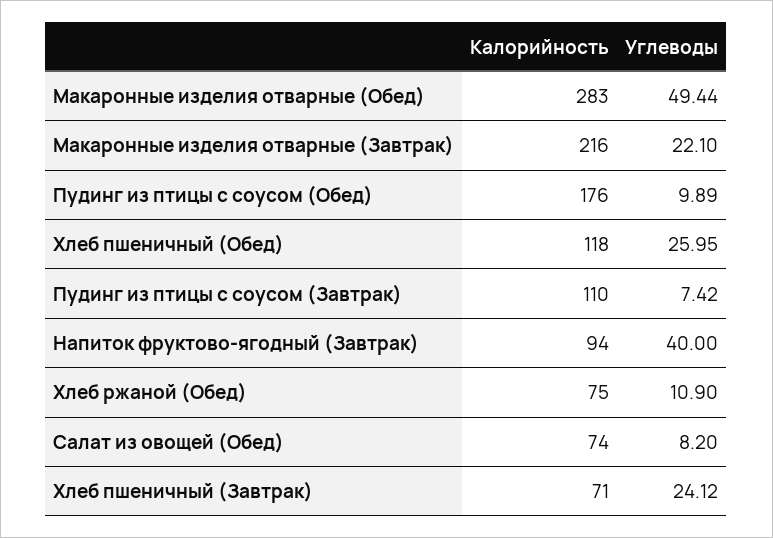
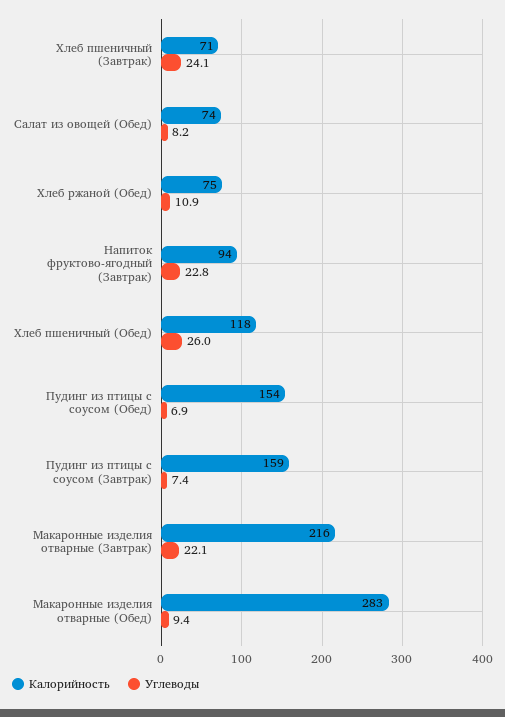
  {
    "Калорийность": {
      "Макаронные изделия отварные (Обед)": 283,
      "Макаронные изделия отварные (Завтрак)": 216,
-     "Пудинг из птицы с соусом (Обед)": 176,
+     "Пудинг из птицы с соусом (Обед)": 154,
      "Хлеб пшеничный (Обед)": 118,
-     "Пудинг из птицы с соусом (Завтрак)": 110,
+     "Пудинг из птицы с соусом (Завтрак)": 159,
      "Напиток фруктово-ягодный (Завтрак)": 94,
      "Хлеб ржаной (Обед)": 75,
      "Салат из овощей (Обед)": 74,
      "Хлеб пшеничный (Завтрак)": 71
    },
    "Углеводы": {
-     "Макаронные изделия отварные (Обед)": 49.44,
+     "Макаронные изделия отварные (Обед)": 9.4,
      "Макаронные изделия отварные (Завтрак)": 22.1,
-     "Пудинг из птицы с соусом (Обед)": 9.89,
+     "Пудинг из птицы с соусом (Обед)": 6.9,
      "Хлеб пшеничный (Обед)": 25.95,
      "Пудинг из птицы с соусом (Завтрак)": 7.42,
-     "Напиток фруктово-ягодный (Завтрак)": 40,
+     "Напиток фруктово-ягодный (Завтрак)": 22.8,
      "Хлеб ржаной (Обед)": 10.9,
      "Салат из овощей (Обед)": 8.2,
      "Хлеб пшеничный (Завтрак)": 24.12
    }
  }

